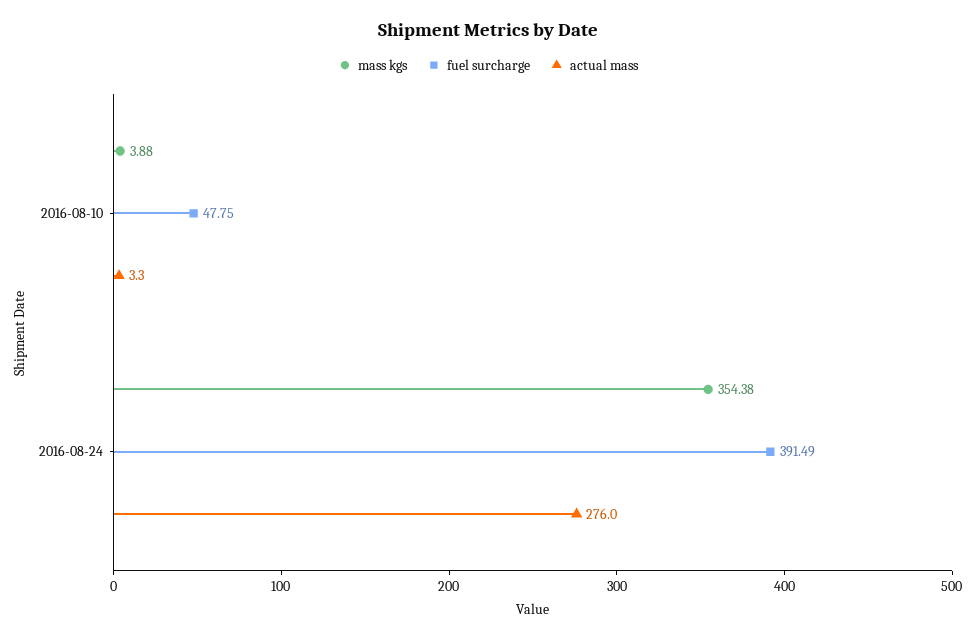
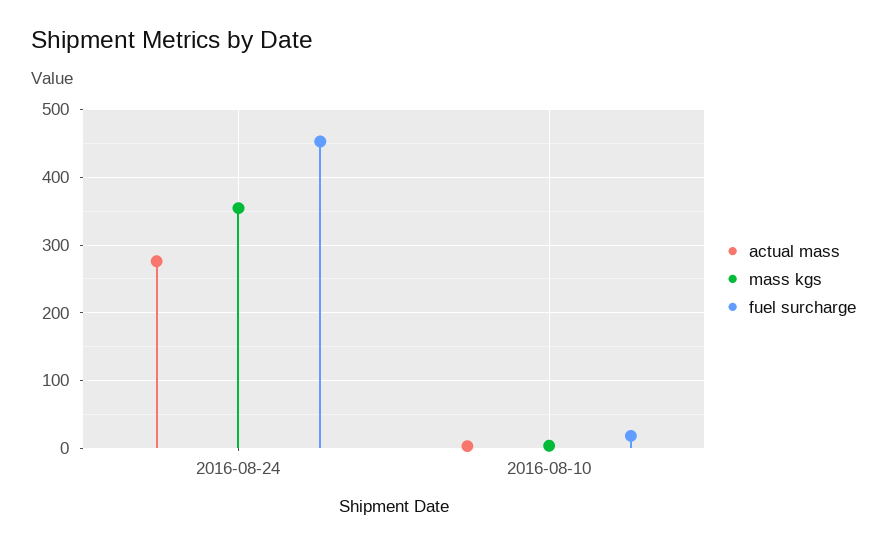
  {
    "mass kgs": {
      "2016-08-10": 3.88,
      "2016-08-24": 354.38
    },
    "fuel surcharge": {
-     "2016-08-10": 47.75,
+     "2016-08-10": 20,
-     "2016-08-24": 391.49
+     "2016-08-24": 450
    },
    "actual mass": {
      "2016-08-10": 3.3,
      "2016-08-24": 276
    }
  }

